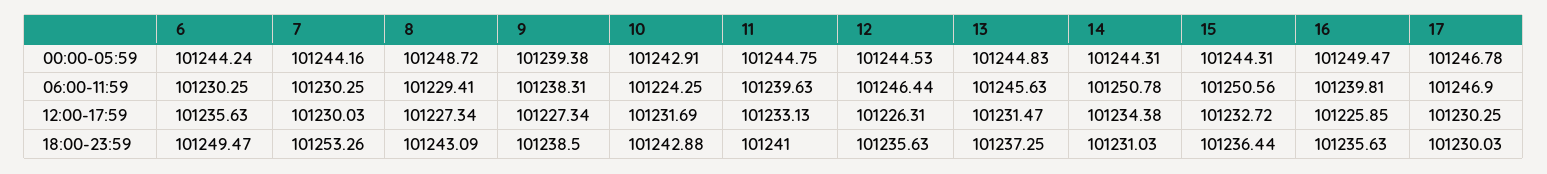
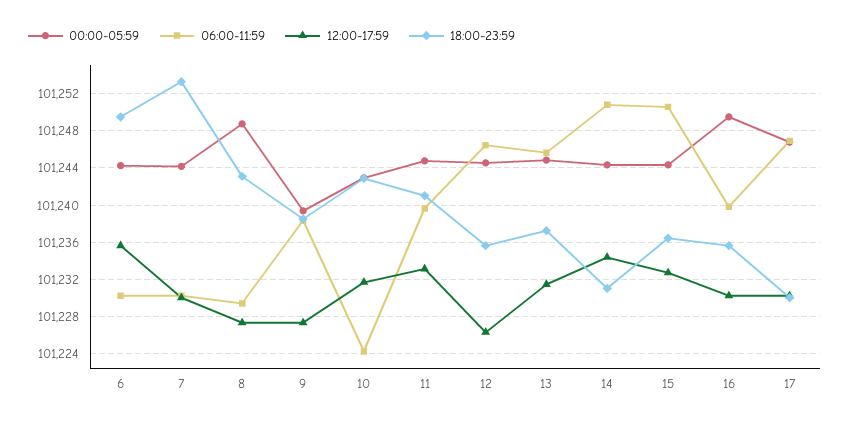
  {
    "00:00-05:59": {
      "6": 101244.24,
      "7": 101244.16,
      "8": 101248.72,
      "9": 101239.38,
      "10": 101242.91,
      "11": 101244.75,
      "12": 101244.53,
      "13": 101244.83,
      "14": 101244.31,
      "15": 101244.31,
      "16": 101249.47,
      "17": 101246.78
    },
    "06:00-11:59": {
      "6": 101230.25,
      "7": 101230.25,
      "8": 101229.41,
      "9": 101238.31,
      "10": 101224.25,
      "11": 101239.63,
      "12": 101246.44,
      "13": 101245.63,
      "14": 101250.78,
      "15": 101250.56,
      "16": 101239.81,
      "17": 101246.9
    },
    "12:00-17:59": {
      "6": 101235.63,
      "7": 101230.03,
      "8": 101227.34,
      "9": 101227.34,
      "10": 101231.69,
      "11": 101233.13,
      "12": 101226.31,
      "13": 101231.47,
      "14": 101234.38,
      "15": 101232.72,
-     "16": 101225.85,
+     "16": 101230,
      "17": 101230.25
    },
    "18:00-23:59": {
      "6": 101249.47,
      "7": 101253.26,
      "8": 101243.09,
      "9": 101238.5,
      "10": 101242.88,
      "11": 101241,
      "12": 101235.63,
      "13": 101237.25,
      "14": 101231.03,
      "15": 101236.44,
      "16": 101235.63,
      "17": 101230.03
    }
  }

